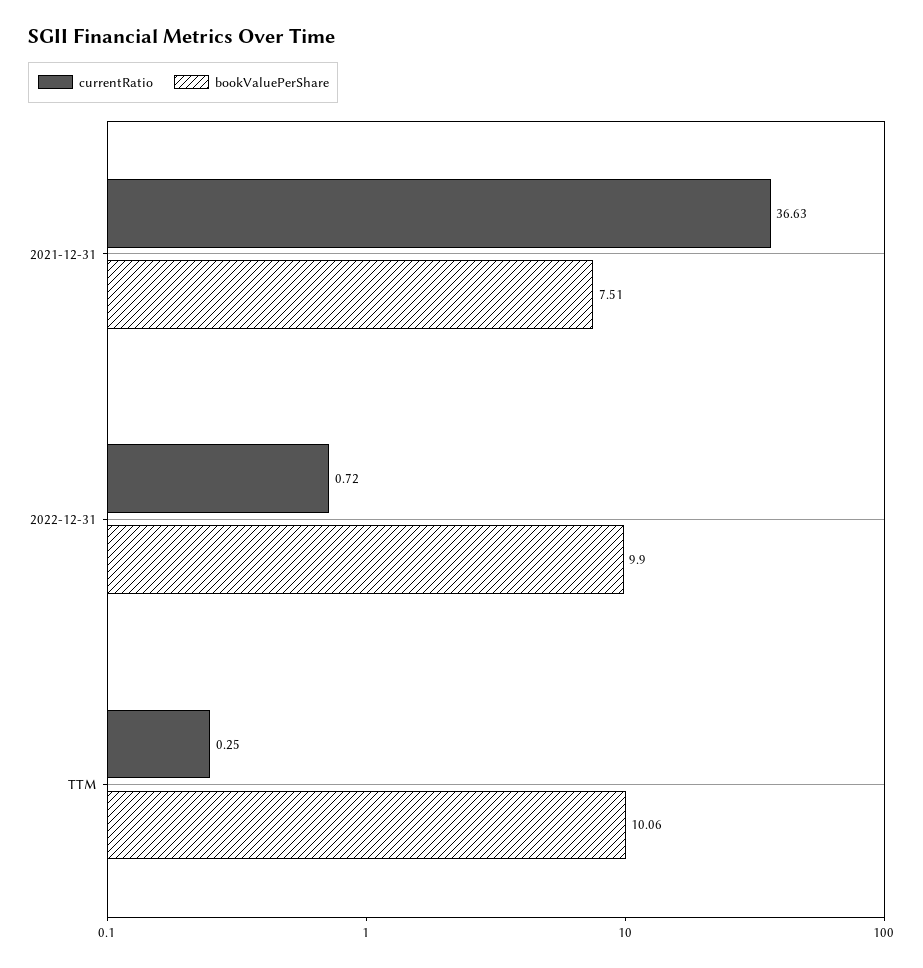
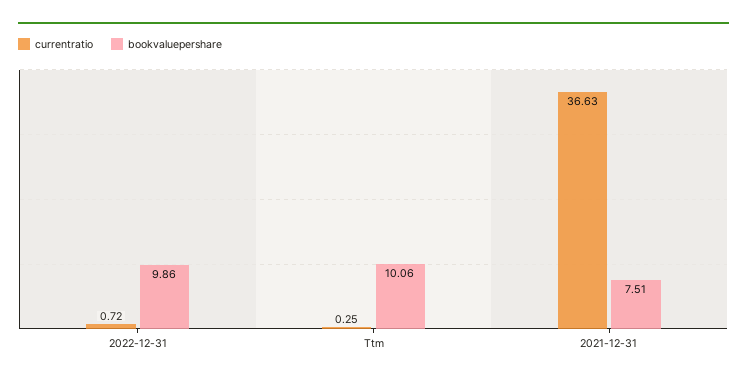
  {
    "currentRatio": {
      "2021-12-31": 36.63,
      "2022-12-31": 0.72,
      "TTM": 0.25
    },
    "bookValuePerShare": {
      "2021-12-31": 7.51,
-     "2022-12-31": 9.9,
+     "2022-12-31": 9.86,
      "TTM": 10.06
    }
  }

